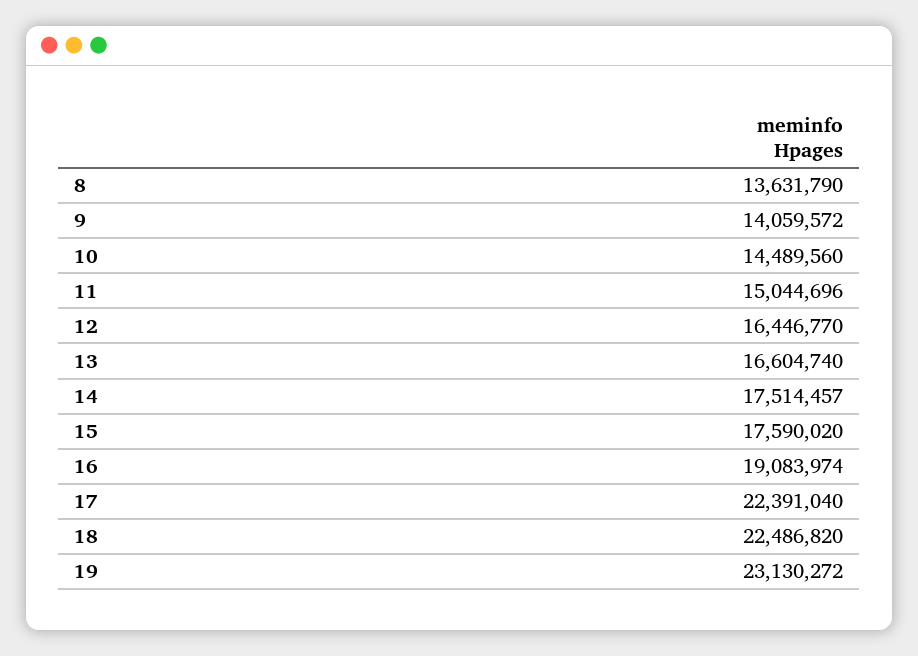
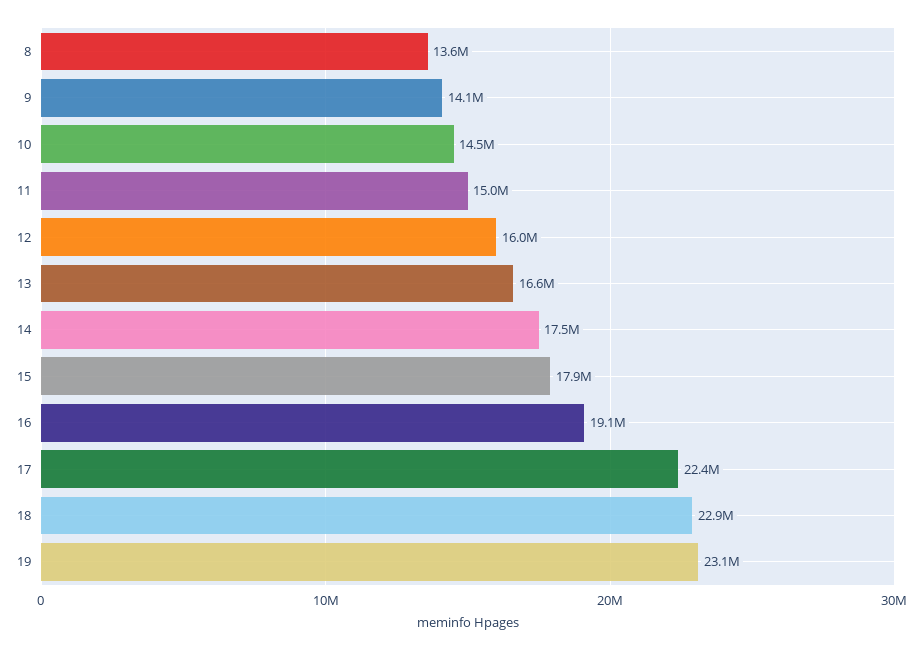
  {
    "8": 13631790,
    "9": 14059572,
    "10": 14489560,
    "11": 15044696,
-   "12": 16446770,
+   "12": 16000000,
    "13": 16604740,
    "14": 17514457,
-   "15": 17590020,
+   "15": 17900000,
    "16": 19083974,
    "17": 22391040,
-   "18": 22486820,
+   "18": 22900000,
    "19": 23130272
  }

